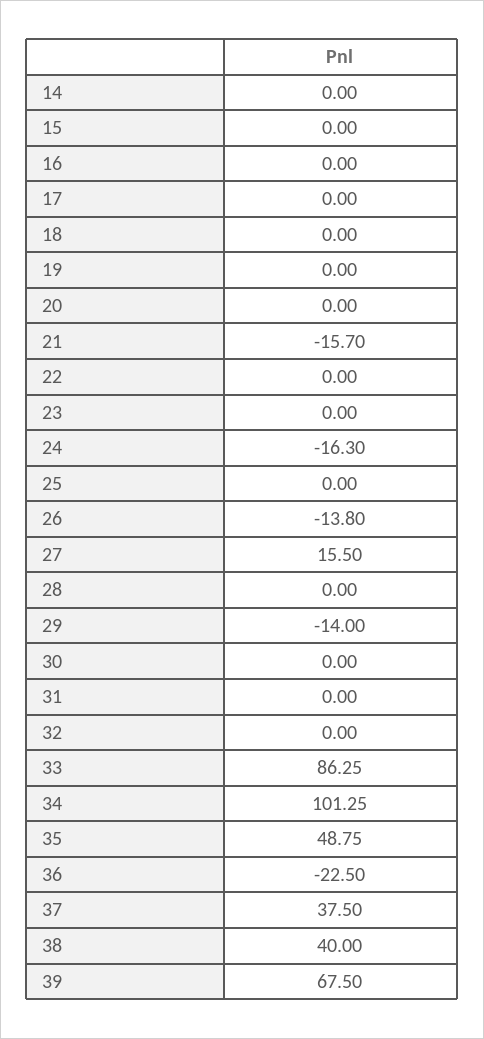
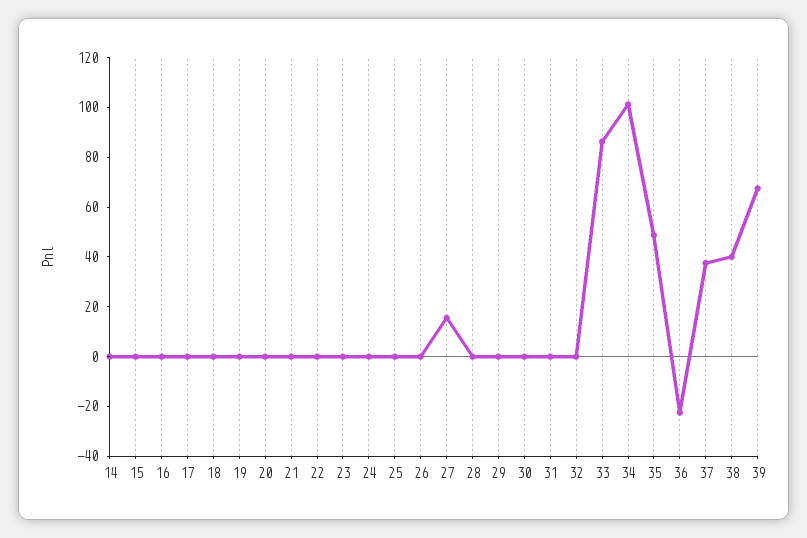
  {
    "14": 0,
    "15": 0,
    "16": 0,
    "17": 0,
    "18": 0,
    "19": 0,
    "20": 0,
-   "21": -15.7,
+   "21": 0,
    "22": 0,
    "23": 0,
-   "24": -16.3,
+   "24": 0,
    "25": 0,
-   "26": -13.8,
+   "26": 0,
    "27": 15.5,
    "28": 0,
-   "29": -14,
+   "29": 0,
    "30": 0,
    "31": 0,
    "32": 0,
    "33": 86.25,
    "34": 101.25,
    "35": 48.75,
    "36": -22.5,
    "37": 37.5,
    "38": 40,
    "39": 67.5
  }

